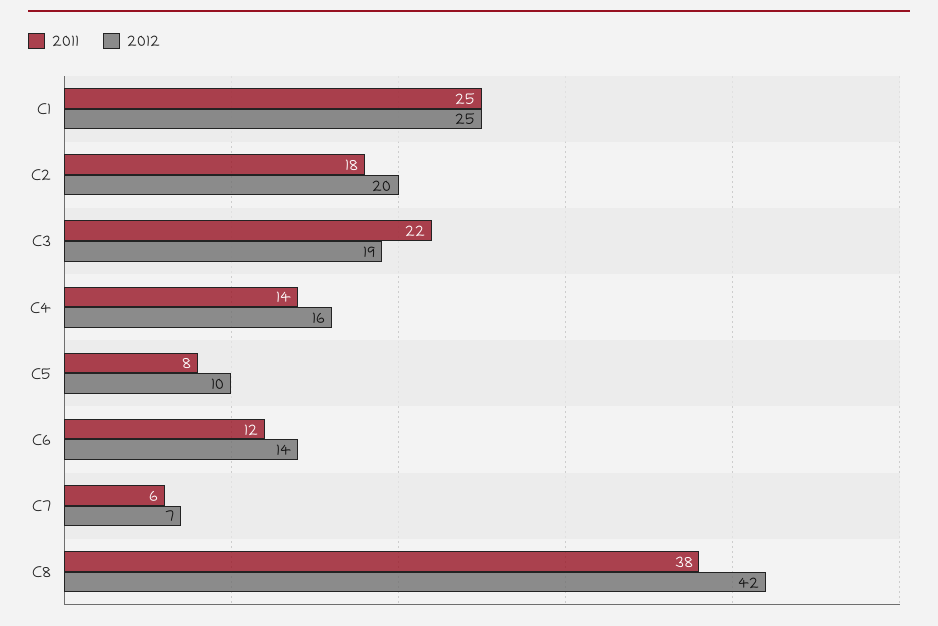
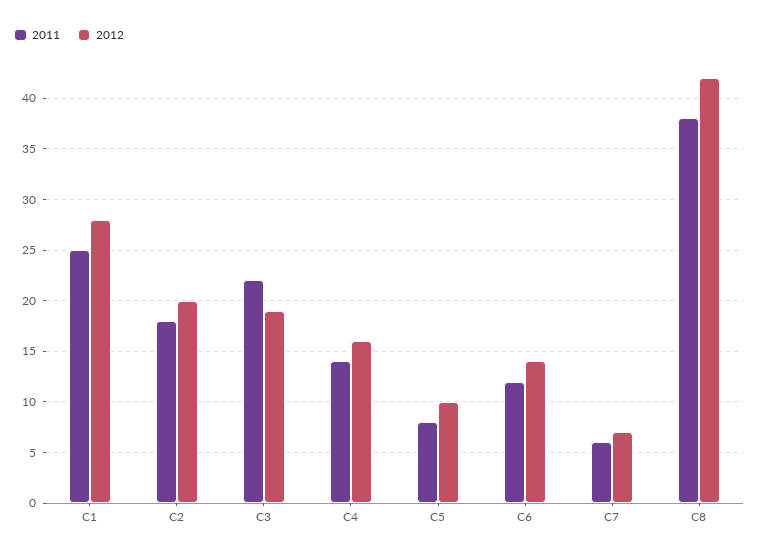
  {
    "2011": {
      "C1": 25,
      "C2": 18,
      "C3": 22,
      "C4": 14,
      "C5": 8,
      "C6": 12,
      "C7": 6,
      "C8": 38
    },
    "2012": {
-     "C1": 25,
+     "C1": 28,
      "C2": 20,
      "C3": 19,
      "C4": 16,
      "C5": 10,
      "C6": 14,
      "C7": 7,
      "C8": 42
    }
  }

